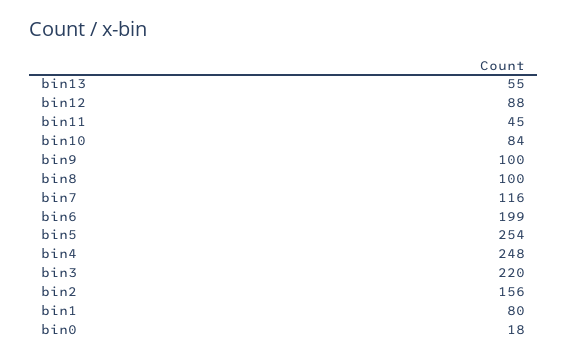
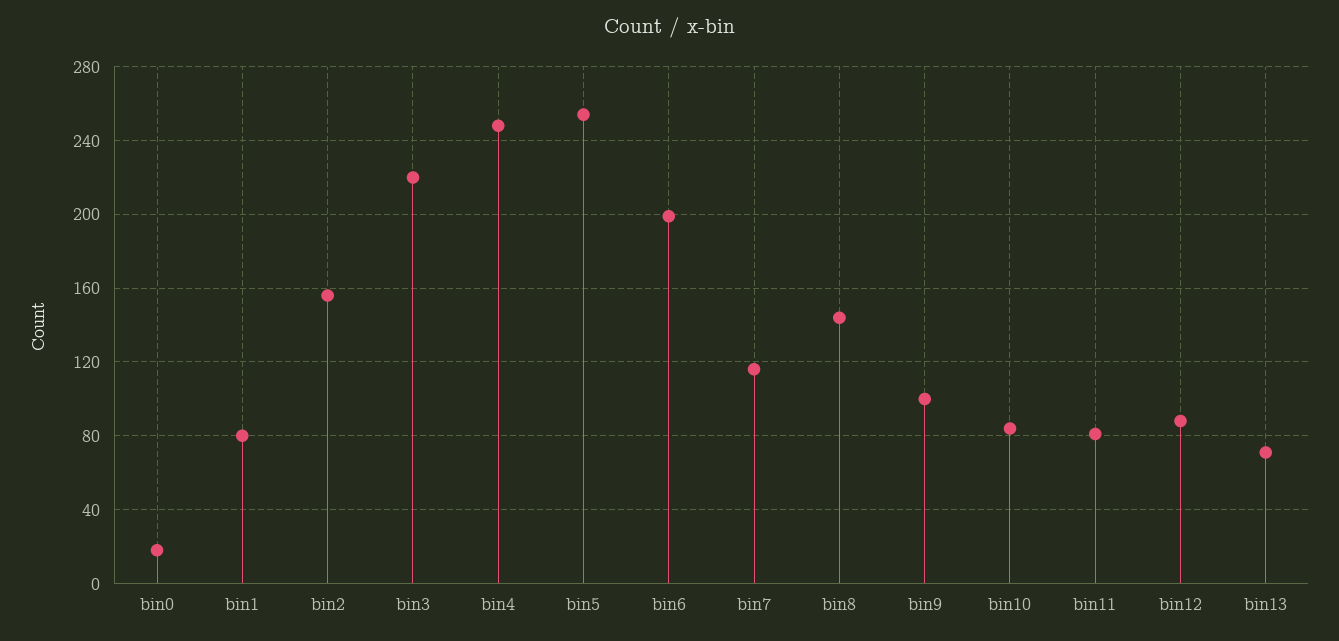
  {
-   "bin13": 55,
+   "bin13": 70,
    "bin12": 88,
-   "bin11": 45,
+   "bin11": 80,
    "bin10": 84,
    "bin9": 100,
-   "bin8": 100,
+   "bin8": 145,
    "bin7": 116,
    "bin6": 199,
    "bin5": 254,
    "bin4": 248,
    "bin3": 220,
    "bin2": 156,
    "bin1": 80,
    "bin0": 18
  }

